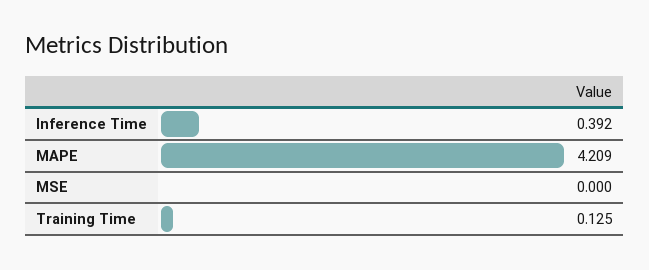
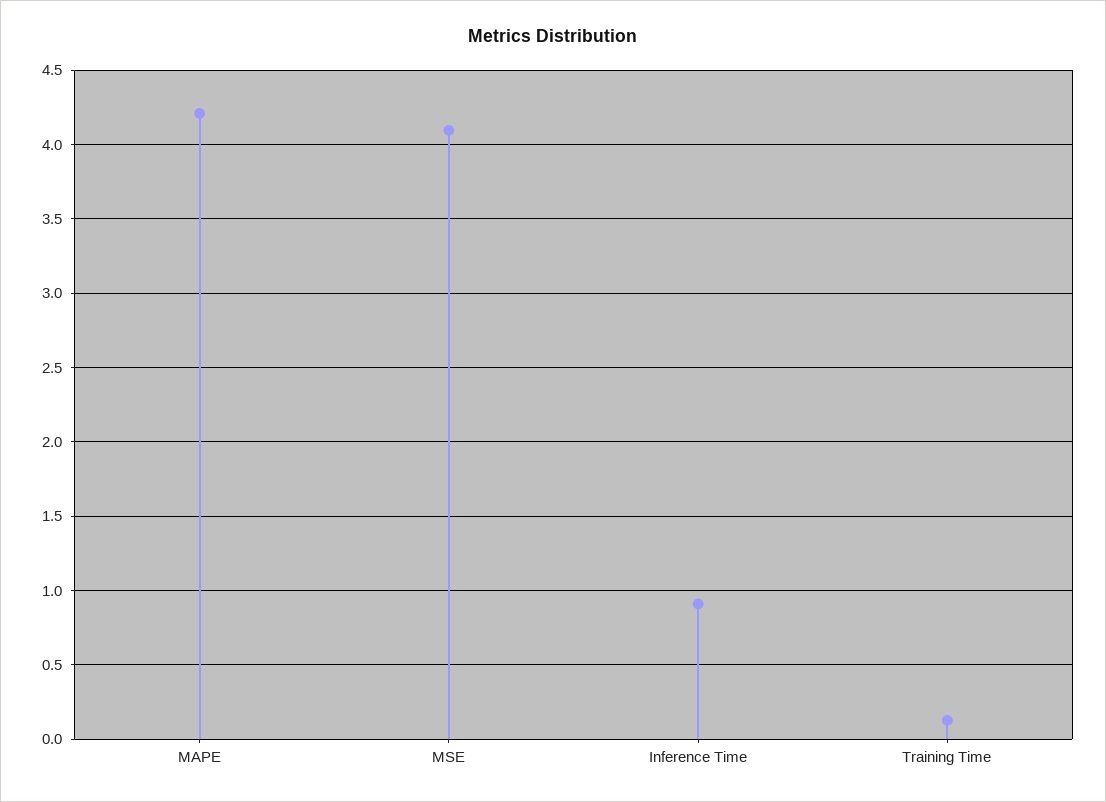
  {
-   "Inference Time": 0.392,
+   "Inference Time": 0.9,
    "MAPE": 4.209,
-   "MSE": 0,
+   "MSE": 4.1,
    "Training Time": 0.125
  }

